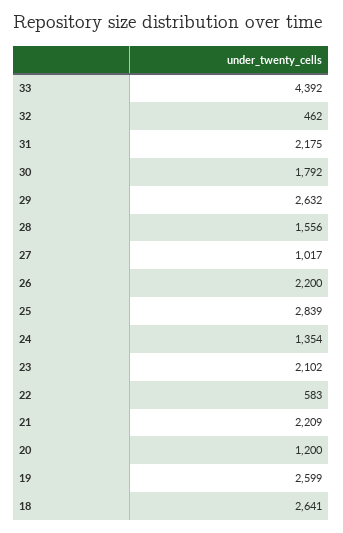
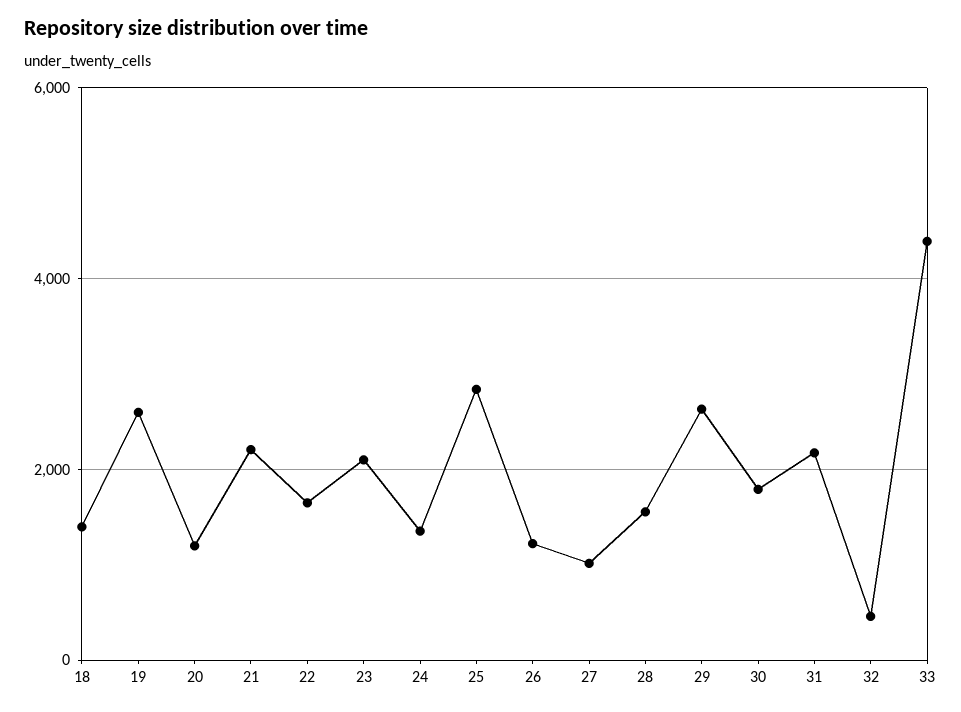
  {
    "33": 4392,
    "32": 462,
    "31": 2175,
    "30": 1792,
    "29": 2632,
    "28": 1556,
    "27": 1017,
-   "26": 2200,
+   "26": 1200,
    "25": 2839,
    "24": 1354,
    "23": 2102,
-   "22": 583,
+   "22": 1600,
    "21": 2209,
    "20": 1200,
    "19": 2599,
-   "18": 2641
+   "18": 1400
  }

